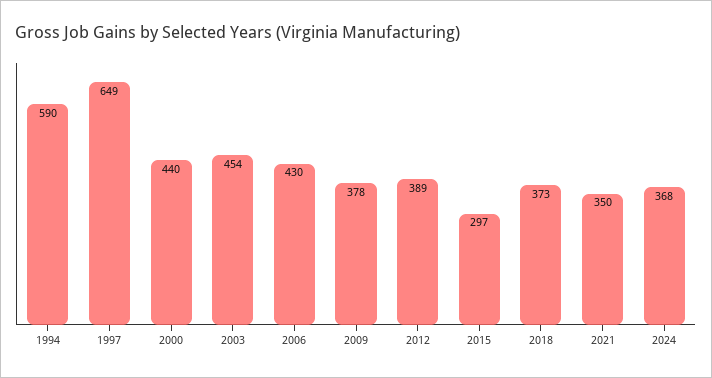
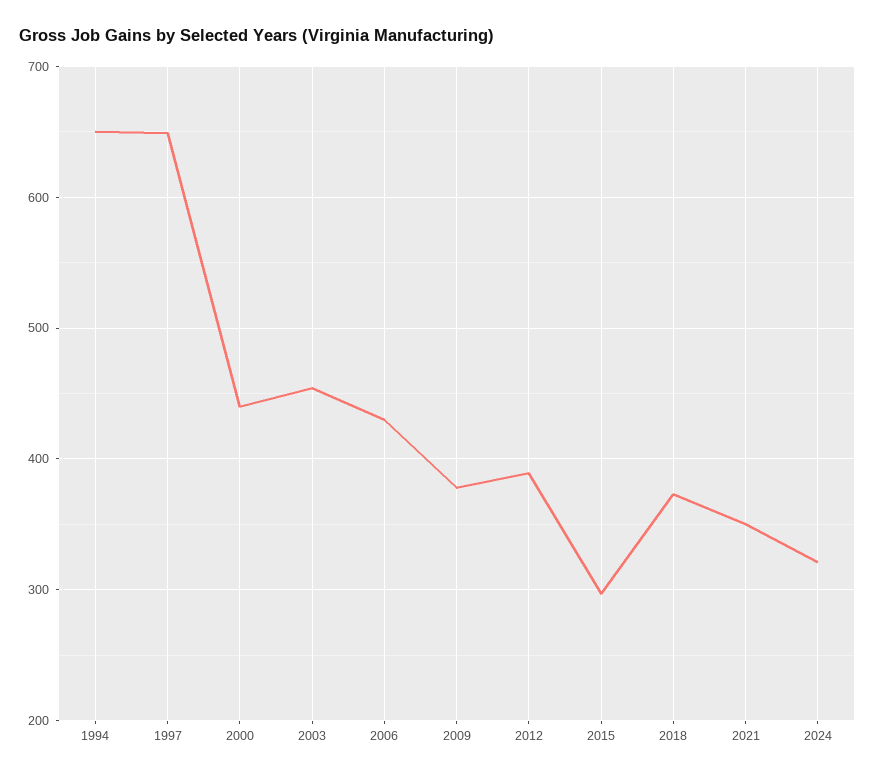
  {
-   "1994": 590,
+   "1994": 650,
    "1997": 649,
    "2000": 440,
    "2003": 454,
    "2006": 430,
    "2009": 378,
    "2012": 389,
    "2015": 297,
    "2018": 373,
    "2021": 350,
-   "2024": 368
+   "2024": 320
  }

